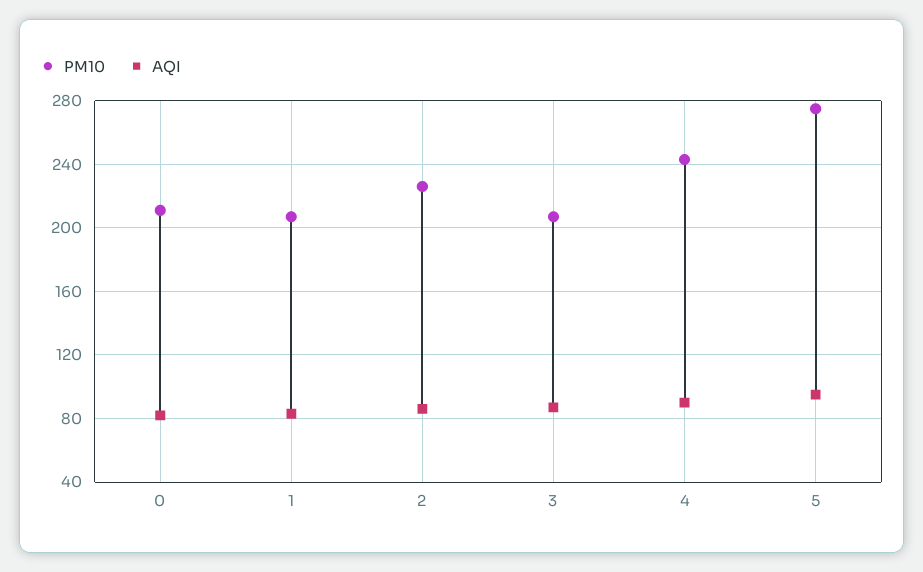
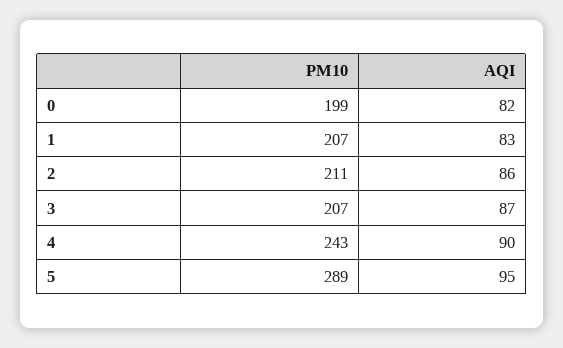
  {
    "PM10": {
-     "0": 210,
+     "0": 199,
      "1": 207,
-     "2": 225,
+     "2": 211,
      "3": 207,
      "4": 243,
-     "5": 275
+     "5": 289
    },
    "AQI": {
      "0": 82,
      "1": 83,
      "2": 86,
      "3": 87,
      "4": 90,
      "5": 95
    }
  }

